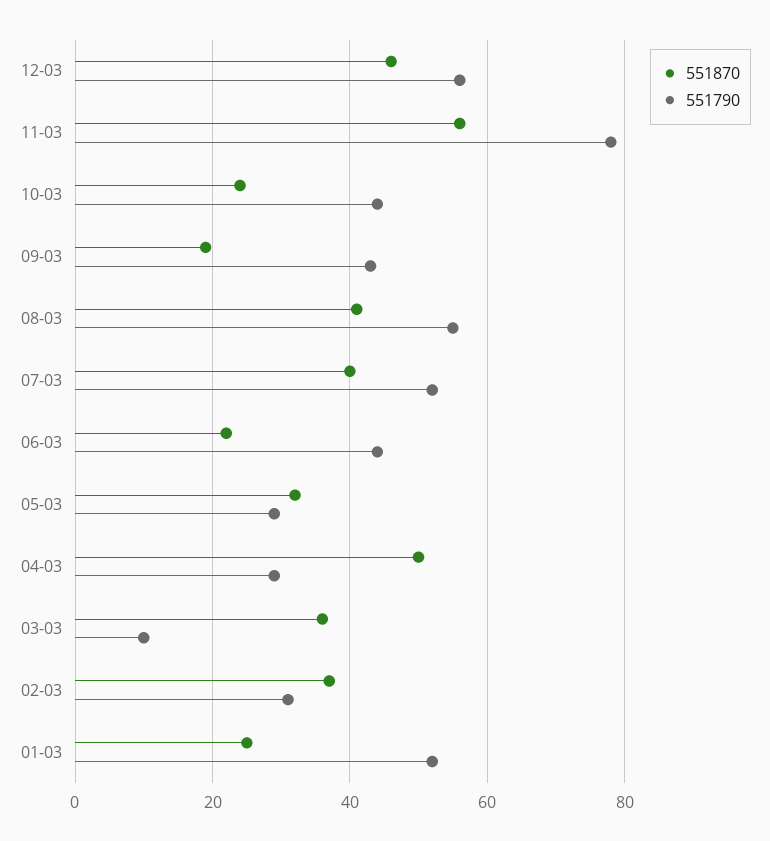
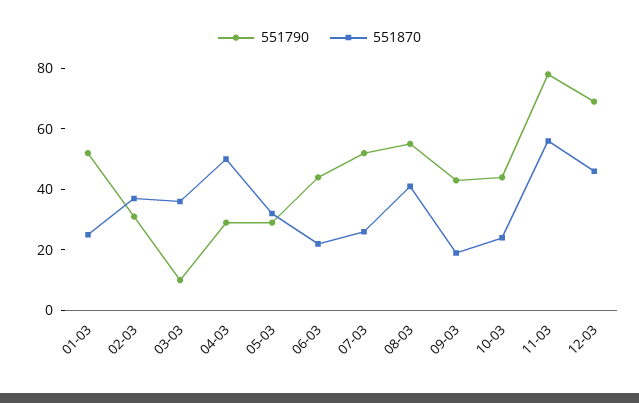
  {
    "551870": {
      "12-03": 45,
      "11-03": 55,
      "10-03": 25,
      "09-03": 20,
      "08-03": 40,
-     "07-03": 40,
+     "07-03": 25,
      "06-03": 20,
      "05-03": 30,
      "04-03": 50,
      "03-03": 35,
      "02-03": 35,
      "01-03": 25
    },
    "551790": {
-     "12-03": 55,
+     "12-03": 70,
      "11-03": 80,
      "10-03": 45,
      "09-03": 45,
      "08-03": 55,
      "07-03": 50,
      "06-03": 45,
      "05-03": 30,
      "04-03": 30,
      "03-03": 10,
      "02-03": 30,
      "01-03": 50
    }
  }

